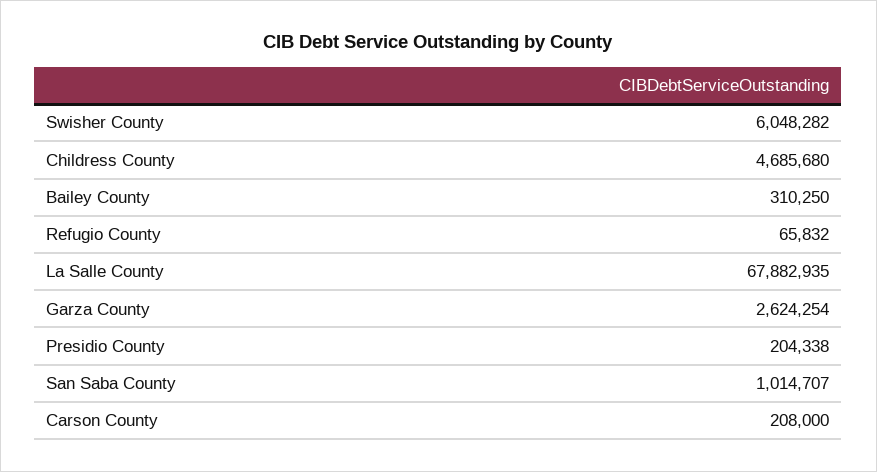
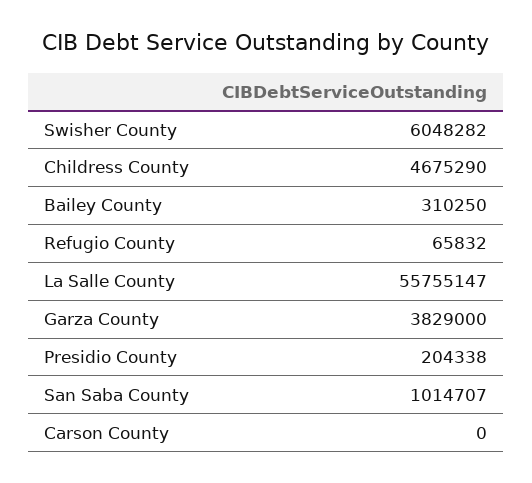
  {
    "Swisher County": 6048282,
-   "Childress County": 4685680,
+   "Childress County": 4675290,
    "Bailey County": 310250,
    "Refugio County": 65832,
-   "La Salle County": 67882935,
+   "La Salle County": 55755147,
-   "Garza County": 2624254,
+   "Garza County": 3829000,
    "Presidio County": 204338,
    "San Saba County": 1014707,
-   "Carson County": 208000
+   "Carson County": 0
  }

